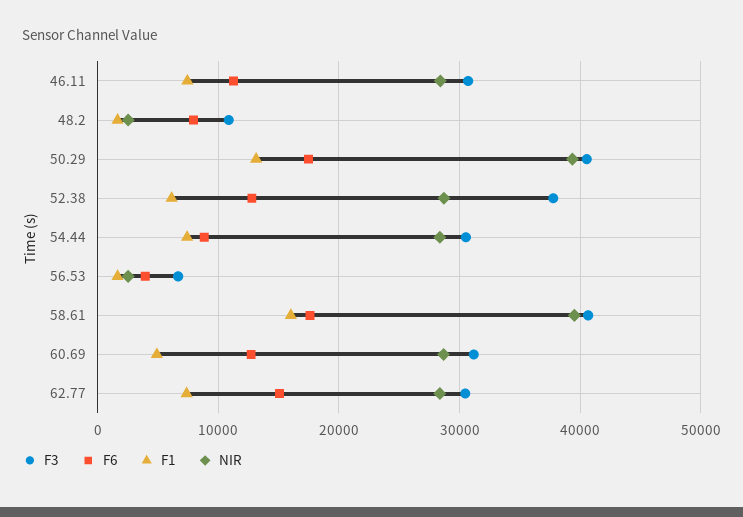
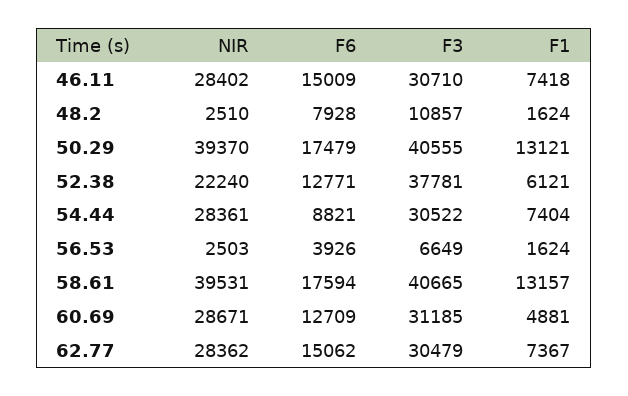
  {
    "F3": {
      "46.11": 30710,
      "48.2": 10857,
      "50.29": 40555,
      "52.38": 37781,
      "54.44": 30522,
      "56.53": 6649,
      "58.61": 40665,
      "60.69": 31185,
      "62.77": 30479
    },
    "F6": {
-     "46.11": 11000,
+     "46.11": 15009,
      "48.2": 7928,
      "50.29": 17479,
      "52.38": 12771,
      "54.44": 8821,
      "56.53": 3926,
      "58.61": 17594,
      "60.69": 12709,
      "62.77": 15062
    },
    "F1": {
      "46.11": 7418,
      "48.2": 1624,
      "50.29": 13121,
      "52.38": 6121,
      "54.44": 7404,
      "56.53": 1624,
-     "58.61": 16000,
+     "58.61": 13157,
      "60.69": 4881,
      "62.77": 7367
    },
    "NIR": {
      "46.11": 28402,
      "48.2": 2510,
      "50.29": 39370,
-     "52.38": 29000,
+     "52.38": 22240,
      "54.44": 28361,
      "56.53": 2503,
      "58.61": 39531,
      "60.69": 28671,
      "62.77": 28362
    }
  }

